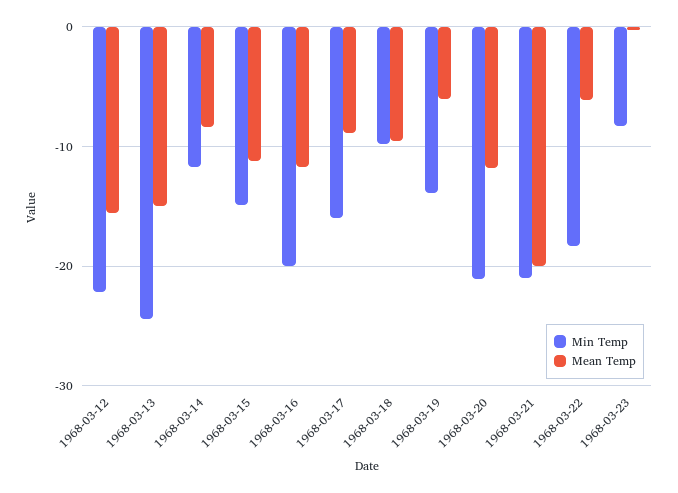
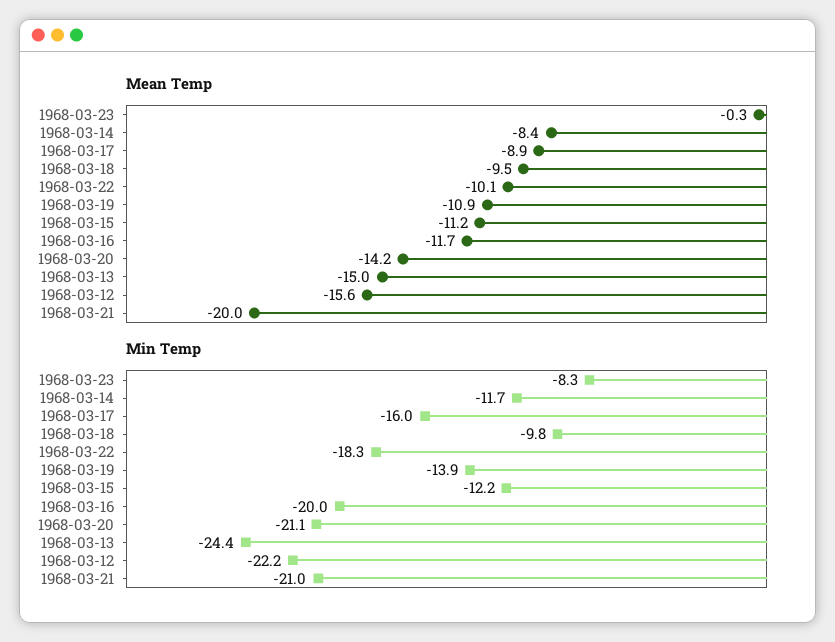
  {
    "Min Temp": {
      "1968-03-12": -22.2,
      "1968-03-13": -24.4,
      "1968-03-14": -11.7,
-     "1968-03-15": -15,
+     "1968-03-15": -12.2,
      "1968-03-16": -20,
      "1968-03-17": -16,
      "1968-03-18": -9.8,
      "1968-03-19": -13.9,
      "1968-03-20": -21.1,
      "1968-03-21": -21,
      "1968-03-22": -18.3,
      "1968-03-23": -8.3
    },
    "Mean Temp": {
      "1968-03-12": -15.6,
      "1968-03-13": -15,
      "1968-03-14": -8.4,
      "1968-03-15": -11.2,
      "1968-03-16": -11.7,
      "1968-03-17": -8.9,
      "1968-03-18": -9.5,
-     "1968-03-19": -6,
+     "1968-03-19": -10.9,
-     "1968-03-20": -12,
+     "1968-03-20": -14.2,
      "1968-03-21": -20,
-     "1968-03-22": -6,
+     "1968-03-22": -10.1,
      "1968-03-23": -0.3
    }
  }

